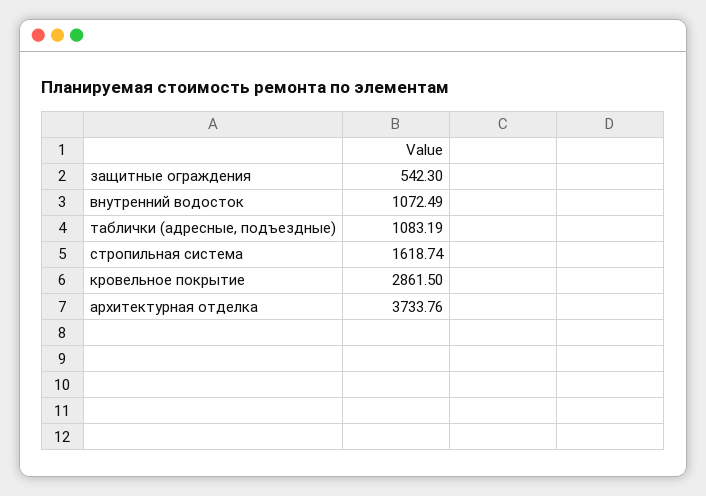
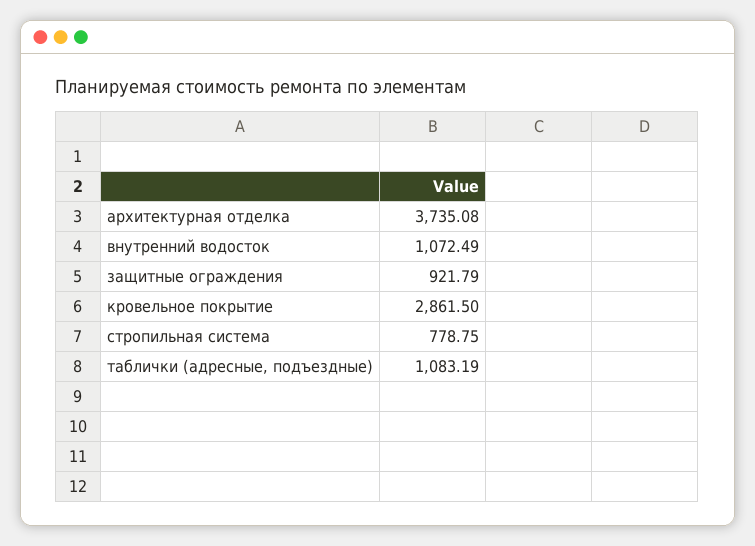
  {
-   "защитные ограждения": 542.3,
+   "защитные ограждения": 921.79,
    "внутренний водосток": 1072.49,
    "таблички (адресные, подъездные)": 1083.19,
-   "стропильная система": 1618.74,
+   "стропильная система": 778.75,
    "кровельное покрытие": 2861.5,
-   "архитектурная отделка": 3733.76
+   "архитектурная отделка": 3735.08
  }

